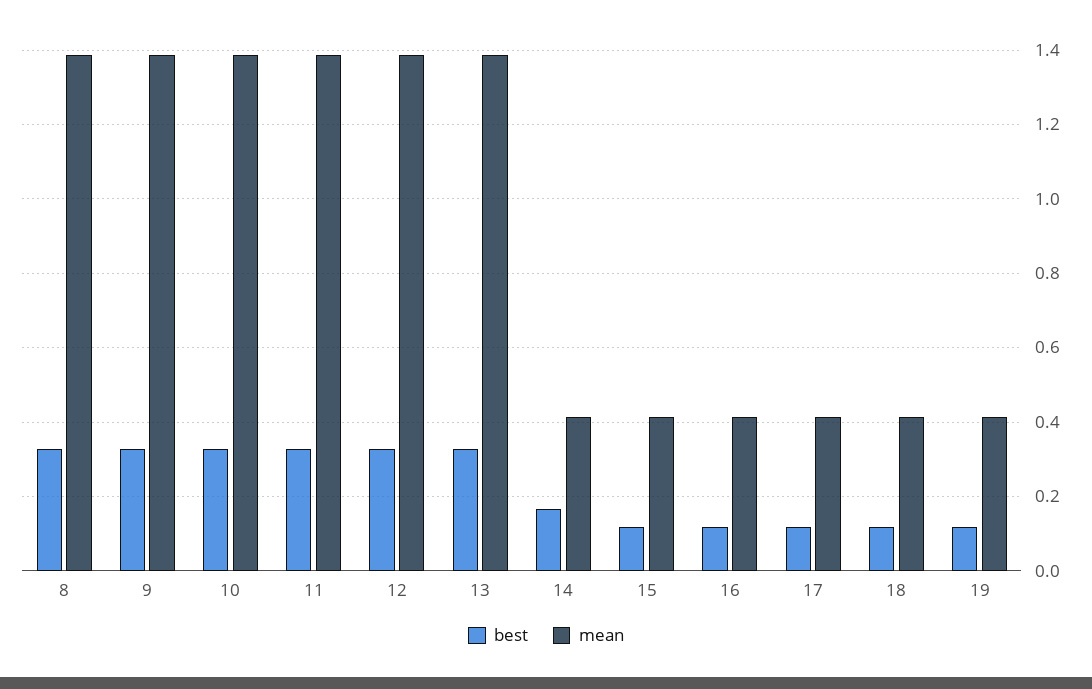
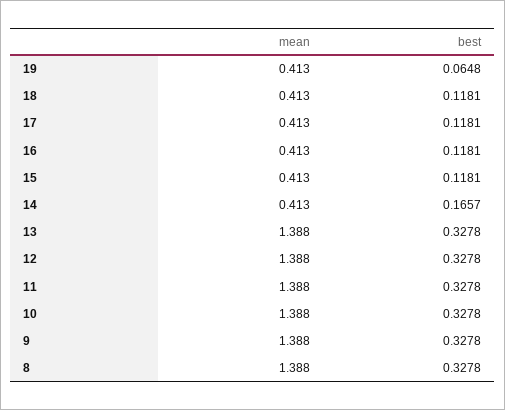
  {
    "best": {
      "8": 0.3278,
      "9": 0.3278,
      "10": 0.3278,
      "11": 0.3278,
      "12": 0.3278,
      "13": 0.3278,
      "14": 0.1657,
      "15": 0.1181,
      "16": 0.1181,
      "17": 0.1181,
      "18": 0.1181,
-     "19": 0.12
+     "19": 0.0648
    },
    "mean": {
      "8": 1.388,
      "9": 1.388,
      "10": 1.388,
      "11": 1.388,
      "12": 1.388,
      "13": 1.388,
      "14": 0.413,
      "15": 0.413,
      "16": 0.413,
      "17": 0.413,
      "18": 0.413,
      "19": 0.413
    }
  }

